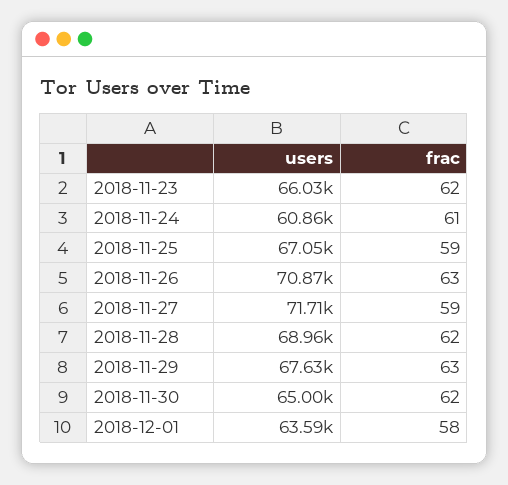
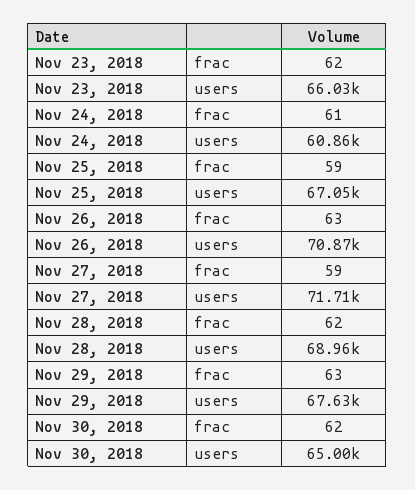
  {
    "users": {
      "2018-11-23": 66030,
      "2018-11-24": 60860,
      "2018-11-25": 67050,
      "2018-11-26": 70870,
      "2018-11-27": 71710,
      "2018-11-28": 68960,
      "2018-11-29": 67630,
-     "2018-11-30": 65000,
+     "2018-11-30": 65000
-     "2018-12-01": 63590
    },
    "frac": {
      "2018-11-23": 62,
      "2018-11-24": 61,
      "2018-11-25": 59,
      "2018-11-26": 63,
      "2018-11-27": 59,
      "2018-11-28": 62,
      "2018-11-29": 63,
-     "2018-11-30": 62,
+     "2018-11-30": 62
-     "2018-12-01": 58
    }
  }

